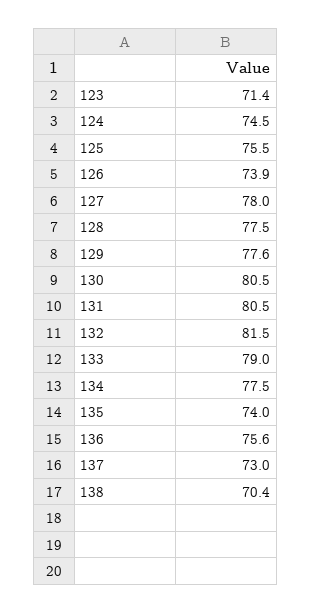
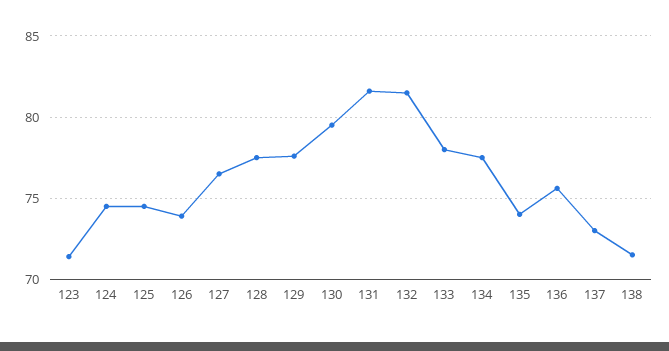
  {
    "123": 71.4,
    "124": 74.5,
-   "125": 75.5,
+   "125": 74.5,
    "126": 73.9,
-   "127": 78,
+   "127": 76.5,
    "128": 77.5,
    "129": 77.6,
-   "130": 80.5,
+   "130": 79.5,
-   "131": 80.5,
+   "131": 81.5,
    "132": 81.5,
-   "133": 79,
+   "133": 78,
    "134": 77.5,
    "135": 74,
    "136": 75.6,
    "137": 73,
-   "138": 70.4
+   "138": 71.5
  }

